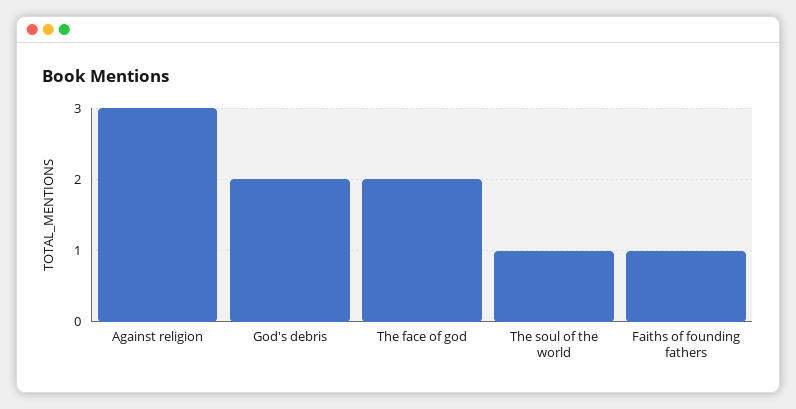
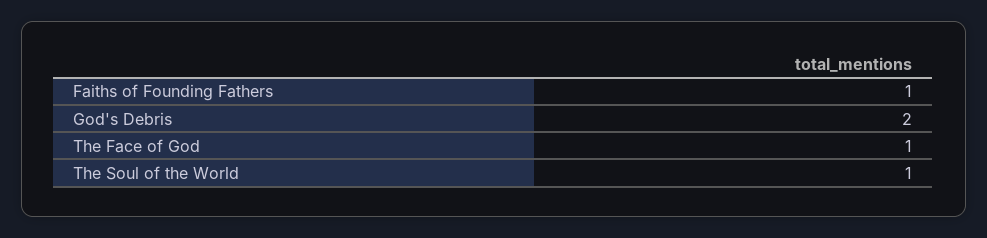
  {
-   "Against religion": 3,
    "God's debris": 2,
-   "The face of god": 2,
+   "The face of god": 1,
    "The soul of the world": 1,
    "Faiths of founding fathers": 1
  }

